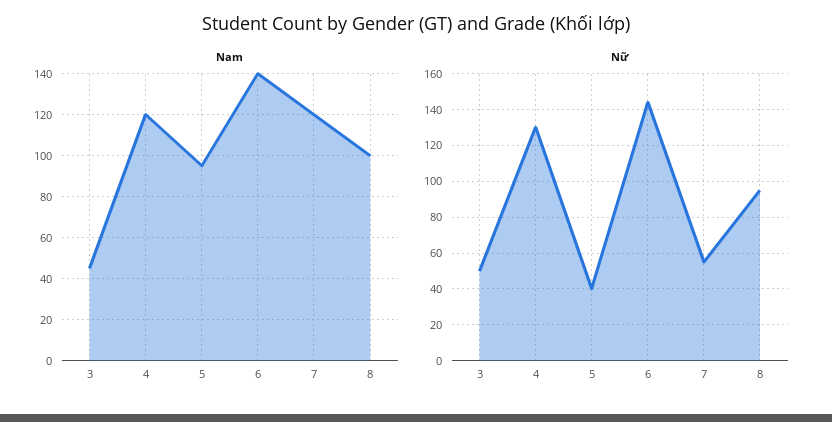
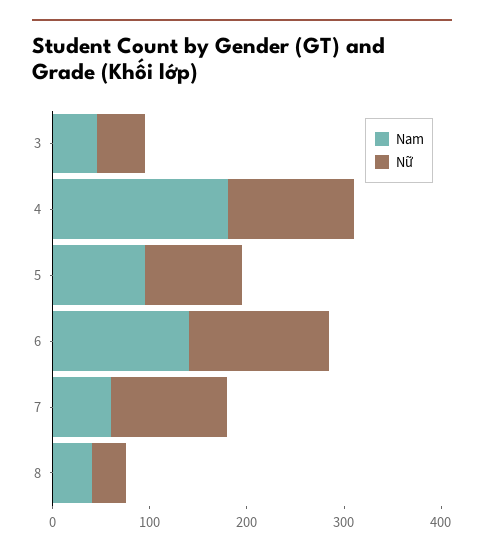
  {
    "Nam": {
      "3": 45,
-     "4": 120,
+     "4": 180,
      "5": 95,
      "6": 140,
-     "7": 120,
+     "7": 60,
-     "8": 100
+     "8": 40
    },
    "Nữ": {
      "3": 50,
      "4": 130,
-     "5": 40,
+     "5": 100,
      "6": 145,
-     "7": 55,
+     "7": 120,
-     "8": 95
+     "8": 40
    }
  }

